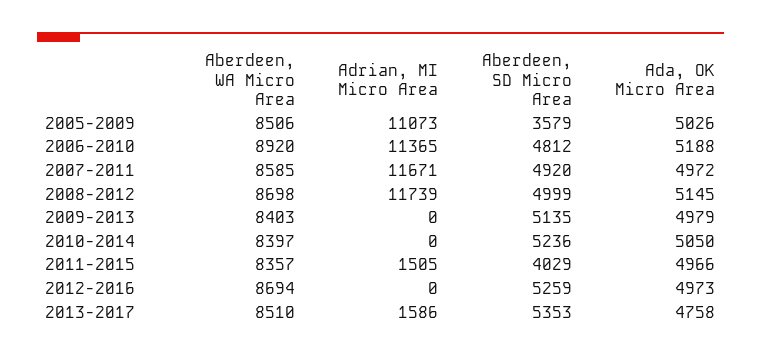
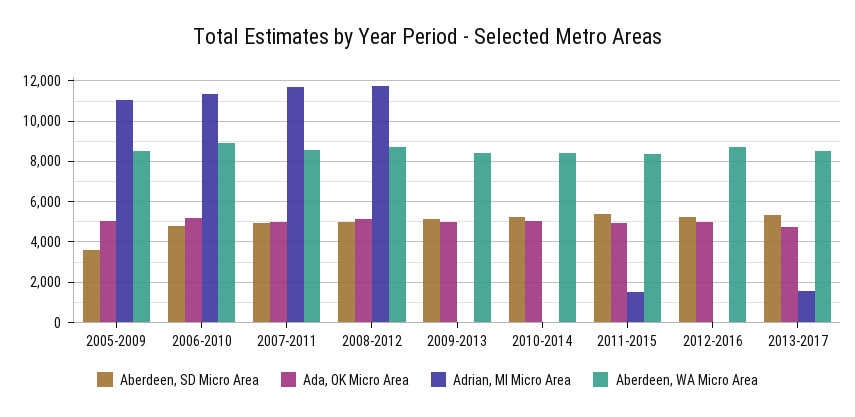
  {
    "Aberdeen, WA Micro Area": {
      "2005-2009": 8506,
      "2006-2010": 8920,
      "2007-2011": 8585,
      "2008-2012": 8698,
      "2009-2013": 8403,
      "2010-2014": 8397,
      "2011-2015": 8357,
      "2012-2016": 8694,
      "2013-2017": 8510
    },
    "Adrian, MI Micro Area": {
      "2005-2009": 11073,
      "2006-2010": 11365,
      "2007-2011": 11671,
      "2008-2012": 11739,
      "2009-2013": 0,
      "2010-2014": 0,
      "2011-2015": 1505,
      "2012-2016": 0,
      "2013-2017": 1586
    },
    "Aberdeen, SD Micro Area": {
      "2005-2009": 3579,
      "2006-2010": 4812,
      "2007-2011": 4920,
      "2008-2012": 4999,
      "2009-2013": 5135,
      "2010-2014": 5236,
-     "2011-2015": 4029,
+     "2011-2015": 5500,
      "2012-2016": 5259,
      "2013-2017": 5353
    },
    "Ada, OK Micro Area": {
      "2005-2009": 5026,
      "2006-2010": 5188,
      "2007-2011": 4972,
      "2008-2012": 5145,
      "2009-2013": 4979,
      "2010-2014": 5050,
      "2011-2015": 4966,
      "2012-2016": 4973,
      "2013-2017": 4758
    }
  }

